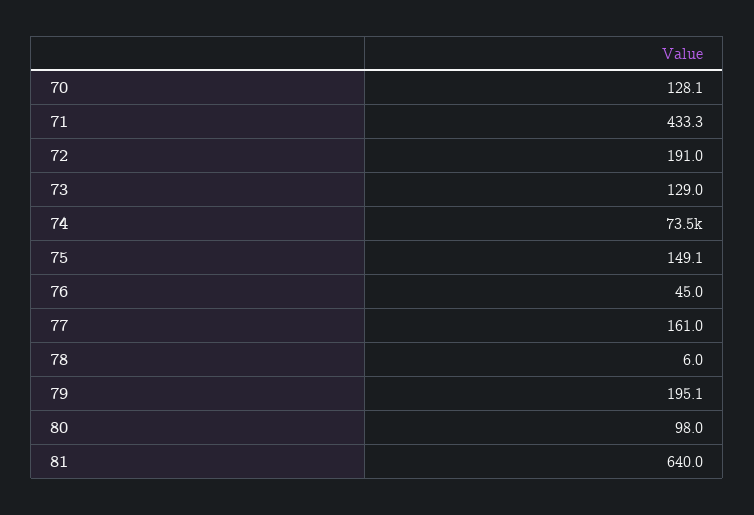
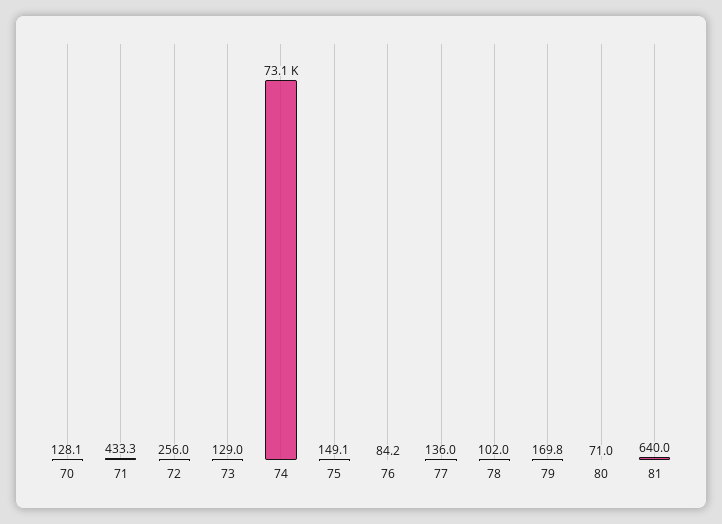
  {
    "70": 128.1,
    "71": 433.3,
-   "72": 191,
+   "72": 256,
    "73": 129,
-   "74": 73500,
+   "74": 73100,
    "75": 149.1,
-   "76": 45,
+   "76": 84.2,
-   "77": 161,
+   "77": 136,
-   "78": 6,
+   "78": 102,
-   "79": 195.1,
+   "79": 169.8,
-   "80": 98,
+   "80": 71,
    "81": 640
  }

